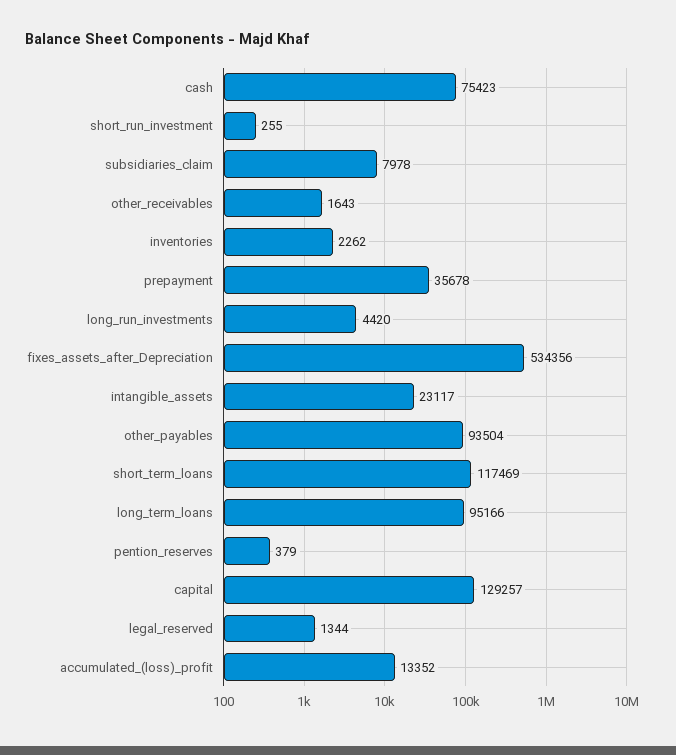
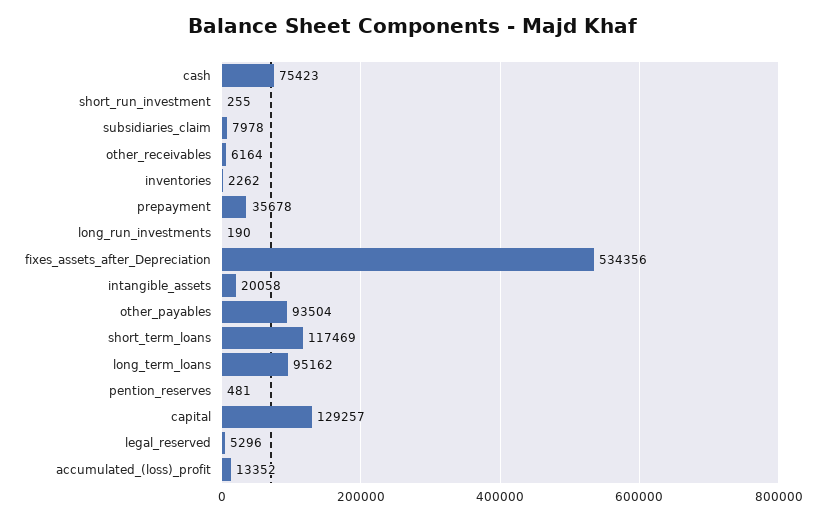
  {
    "cash": 75423,
    "short_run_investment": 255,
    "subsidiaries_claim": 7978,
-   "other_receivables": 1643,
+   "other_receivables": 6164,
    "inventories": 2262,
    "prepayment": 35678,
-   "long_run_investments": 4420,
+   "long_run_investments": 190,
    "fixes_assets_after_Depreciation": 534356,
-   "intangible_assets": 23117,
+   "intangible_assets": 20058,
    "other_payables": 93504,
    "short_term_loans": 117469,
-   "long_term_loans": 95166,
+   "long_term_loans": 95162,
-   "pention_reserves": 379,
+   "pention_reserves": 481,
    "capital": 129257,
-   "legal_reserved": 1344,
+   "legal_reserved": 5296,
    "accumulated_(loss)_profit": 13352
  }

